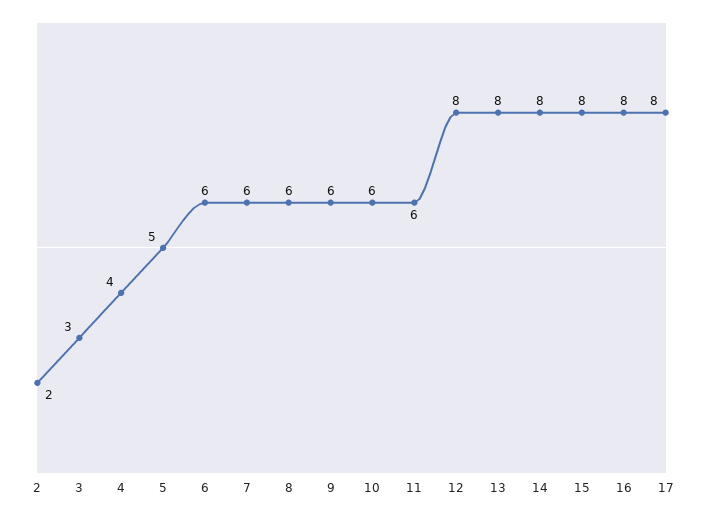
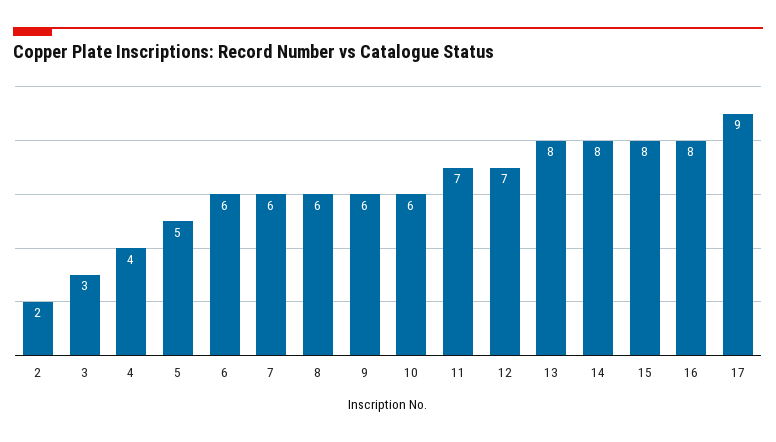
  {
    "2": 2,
    "3": 3,
    "4": 4,
    "5": 5,
    "6": 6,
    "7": 6,
    "8": 6,
    "9": 6,
    "10": 6,
-   "11": 6,
+   "11": 7,
-   "12": 8,
+   "12": 7,
    "13": 8,
    "14": 8,
    "15": 8,
    "16": 8,
-   "17": 8
+   "17": 9
  }

